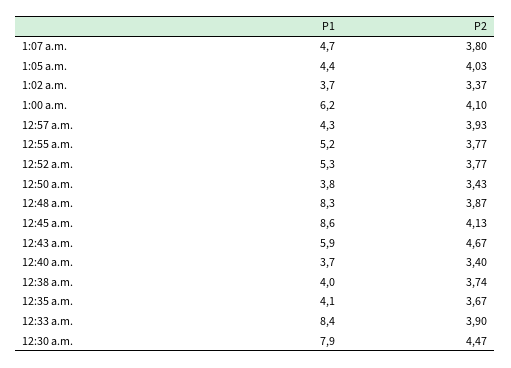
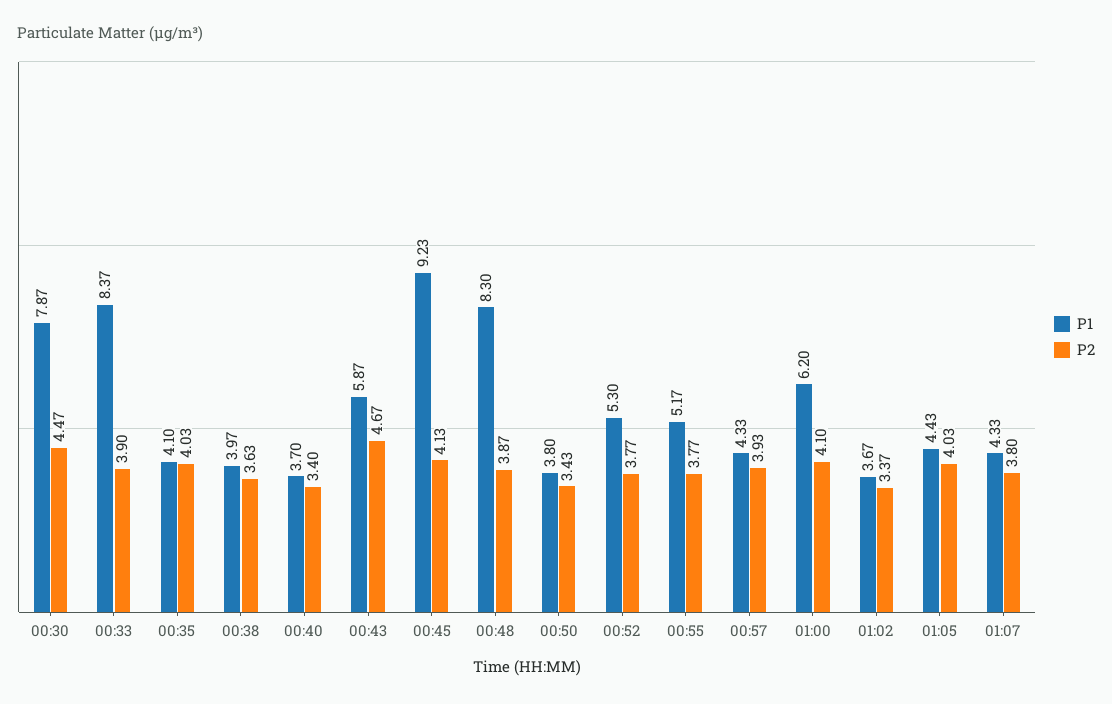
  {
    "P1": {
-     "1:07 a.m.": 4.7,
+     "1:07 a.m.": 4.33,
      "1:05 a.m.": 4.43,
      "1:02 a.m.": 3.67,
      "1:00 a.m.": 6.2,
      "12:57 a.m.": 4.33,
      "12:55 a.m.": 5.17,
      "12:52 a.m.": 5.3,
      "12:50 a.m.": 3.8,
      "12:48 a.m.": 8.3,
-     "12:45 a.m.": 8.6,
+     "12:45 a.m.": 9.23,
      "12:43 a.m.": 5.87,
      "12:40 a.m.": 3.7,
      "12:38 a.m.": 3.97,
      "12:35 a.m.": 4.1,
      "12:33 a.m.": 8.37,
      "12:30 a.m.": 7.87
    },
    "P2": {
      "1:07 a.m.": 3.8,
      "1:05 a.m.": 4.03,
      "1:02 a.m.": 3.37,
      "1:00 a.m.": 4.1,
      "12:57 a.m.": 3.93,
      "12:55 a.m.": 3.77,
      "12:52 a.m.": 3.77,
      "12:50 a.m.": 3.43,
      "12:48 a.m.": 3.87,
      "12:45 a.m.": 4.13,
      "12:43 a.m.": 4.67,
      "12:40 a.m.": 3.4,
-     "12:38 a.m.": 3.74,
+     "12:38 a.m.": 3.63,
-     "12:35 a.m.": 3.67,
+     "12:35 a.m.": 4.03,
      "12:33 a.m.": 3.9,
      "12:30 a.m.": 4.47
    }
  }

